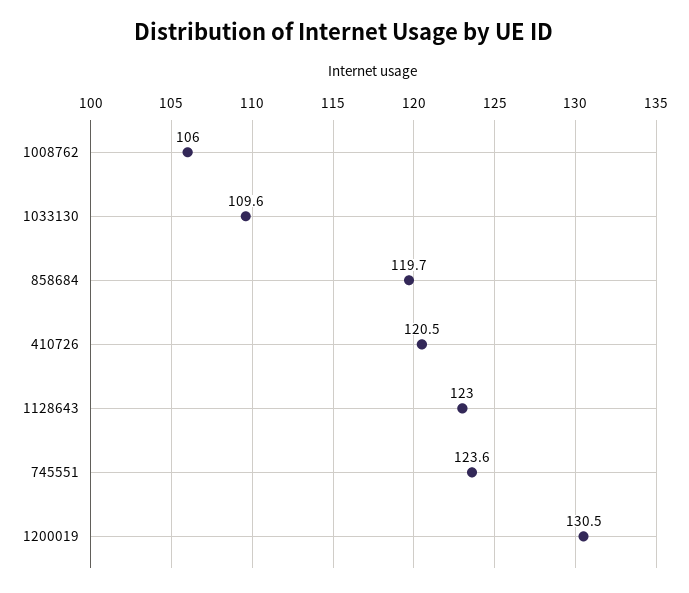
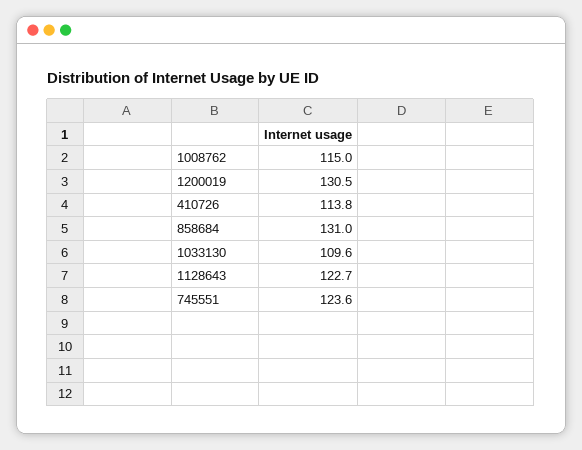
  {
-   "1008762": 106,
+   "1008762": 115,
    "1033130": 109.6,
-   "858684": 119.7,
+   "858684": 131,
-   "410726": 120.5,
+   "410726": 113.8,
-   "1128643": 123,
+   "1128643": 122.7,
    "745551": 123.6,
    "1200019": 130.5
  }

